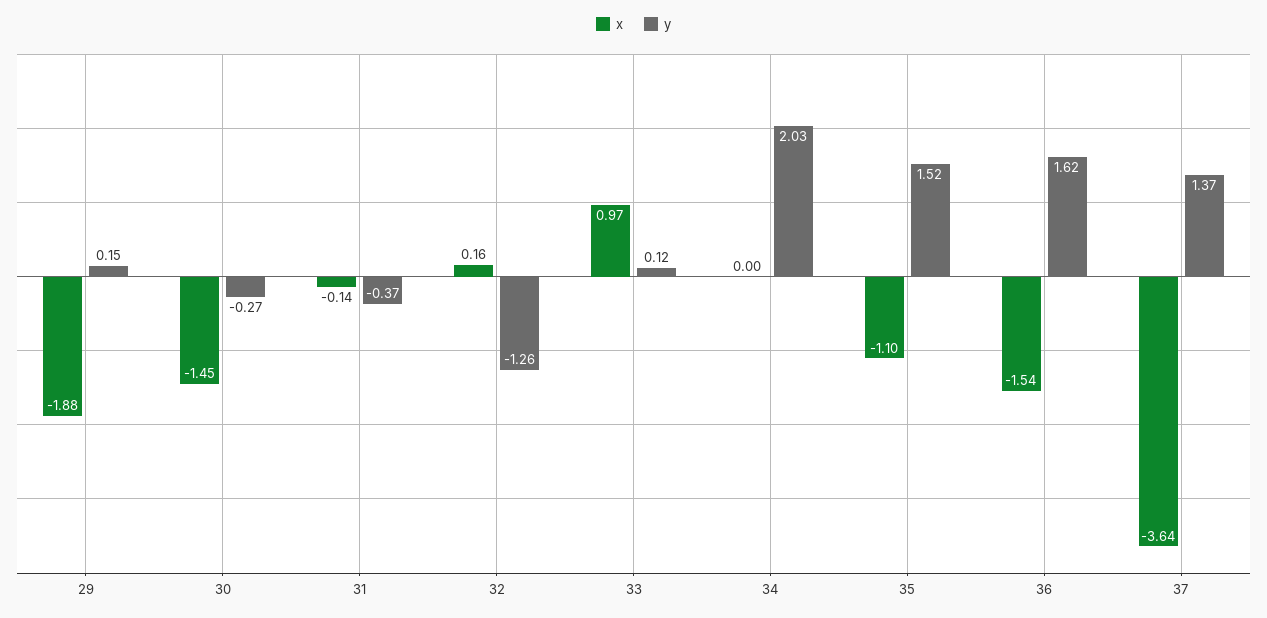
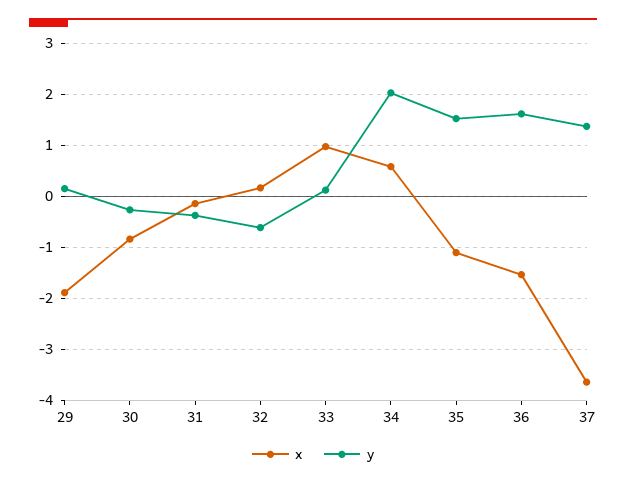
  {
    "x": {
      "29": -1.88,
-     "30": -1.45,
+     "30": -0.8,
      "31": -0.14,
      "32": 0.16,
      "33": 0.97,
-     "34": 0,
+     "34": 0.6,
      "35": -1.1,
      "36": -1.54,
      "37": -3.64
    },
    "y": {
      "29": 0.15,
      "30": -0.27,
      "31": -0.37,
-     "32": -1.26,
+     "32": -0.6,
      "33": 0.12,
      "34": 2.03,
      "35": 1.52,
      "36": 1.62,
      "37": 1.37
    }
  }

